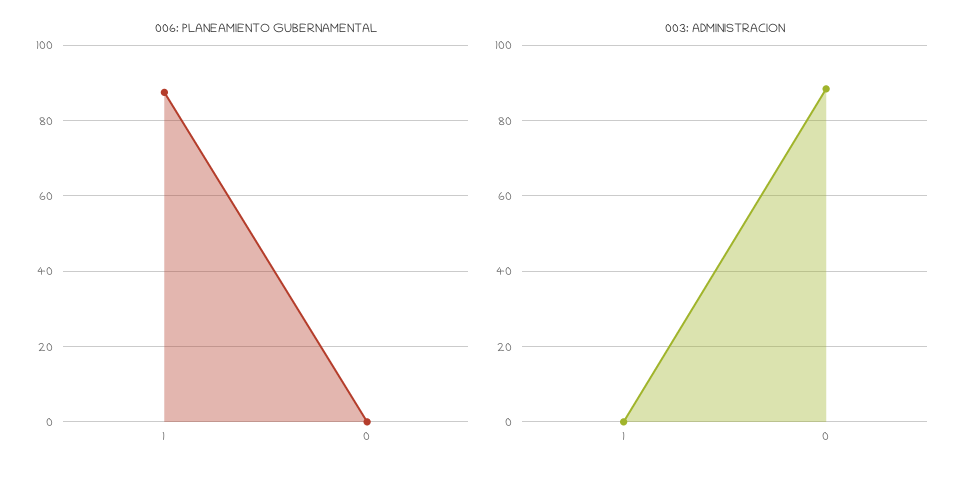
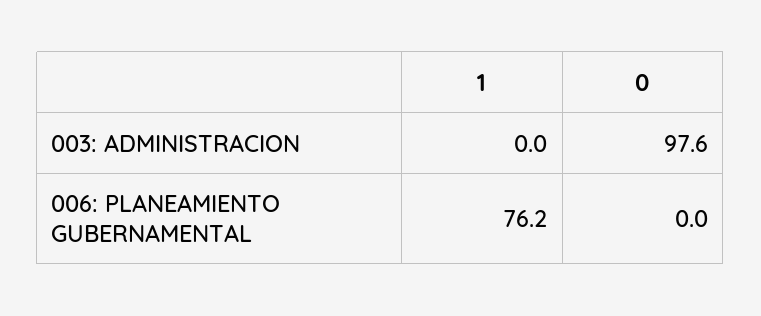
  {
    "006: PLANEAMIENTO GUBERNAMENTAL": {
-     "1": 88,
+     "1": 76.2,
      "0": 0
    },
    "003: ADMINISTRACION": {
      "1": 0,
-     "0": 88
+     "0": 97.6
    }
  }

